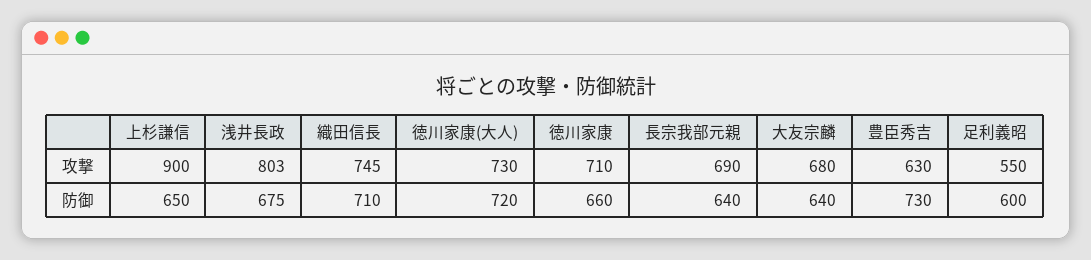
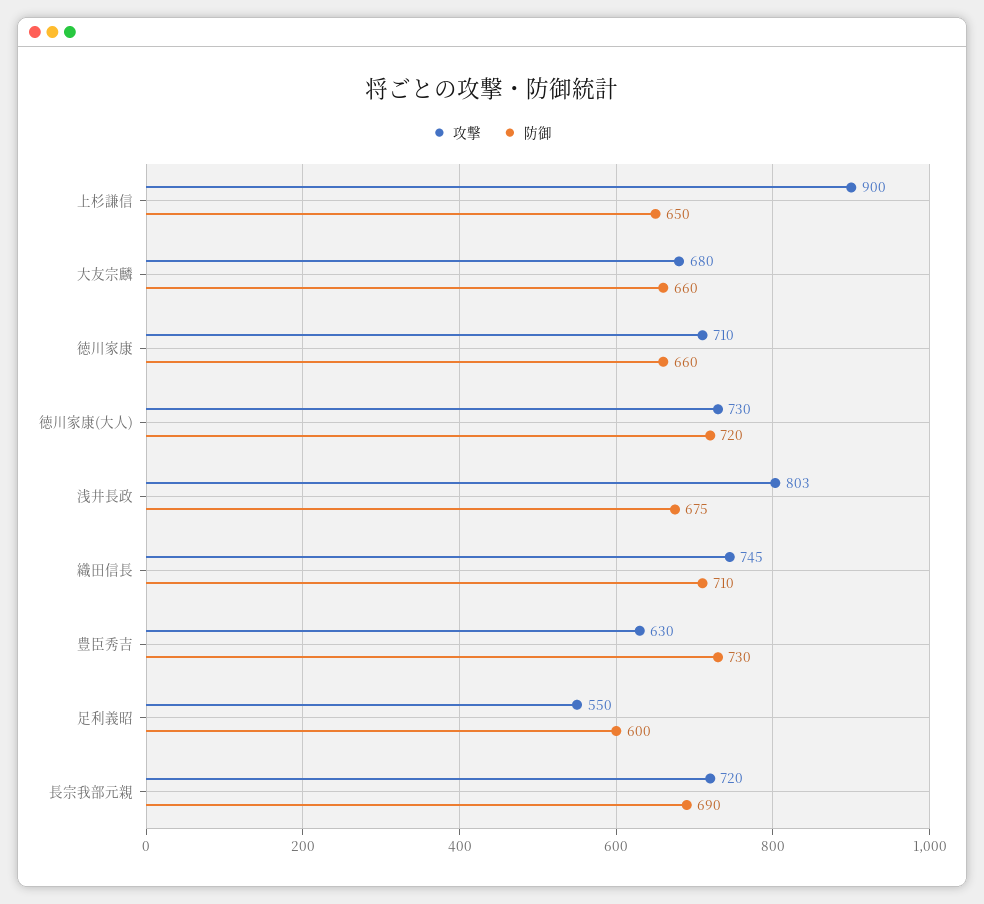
  {
    "攻撃": {
      "上杉謙信": 900,
      "浅井長政": 803,
      "織田信長": 745,
      "徳川家康(大人)": 730,
      "徳川家康": 710,
-     "長宗我部元親": 690,
+     "長宗我部元親": 720,
      "大友宗麟": 680,
      "豊臣秀吉": 630,
      "足利義昭": 550
    },
    "防御": {
      "上杉謙信": 650,
      "浅井長政": 675,
      "織田信長": 710,
      "徳川家康(大人)": 720,
      "徳川家康": 660,
-     "長宗我部元親": 640,
+     "長宗我部元親": 690,
-     "大友宗麟": 640,
+     "大友宗麟": 660,
      "豊臣秀吉": 730,
      "足利義昭": 600
    }
  }

